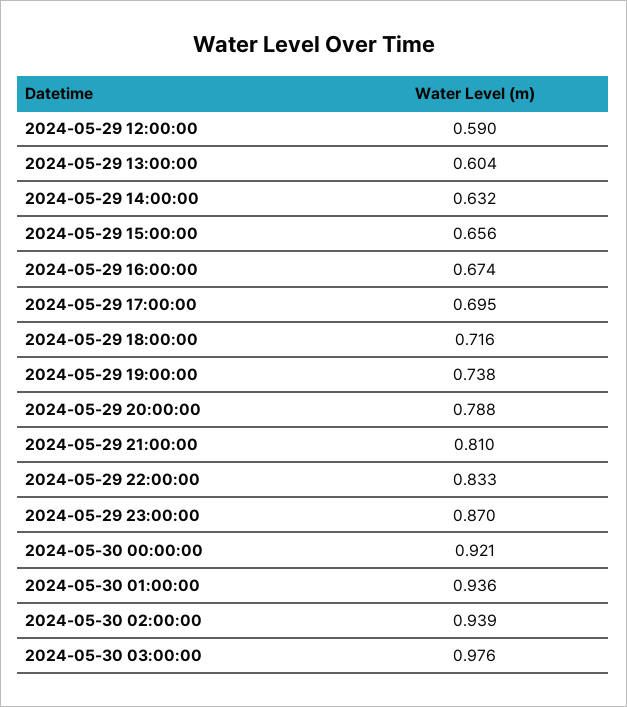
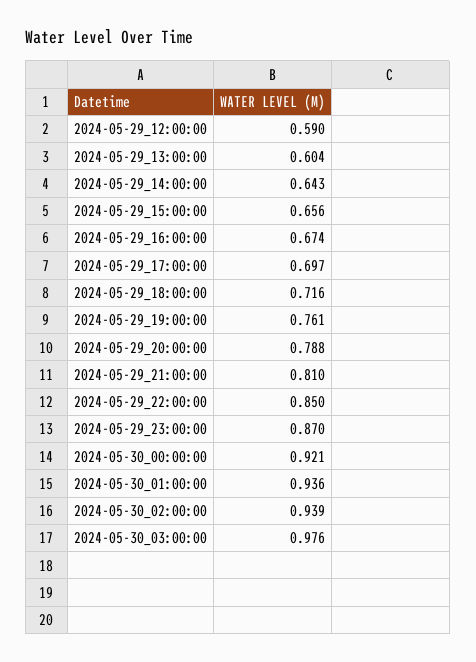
  {
    "2024-05-29 12:00:00": 0.59,
    "2024-05-29 13:00:00": 0.604,
-   "2024-05-29 14:00:00": 0.632,
+   "2024-05-29 14:00:00": 0.643,
    "2024-05-29 15:00:00": 0.656,
    "2024-05-29 16:00:00": 0.674,
-   "2024-05-29 17:00:00": 0.695,
+   "2024-05-29 17:00:00": 0.697,
    "2024-05-29 18:00:00": 0.716,
-   "2024-05-29 19:00:00": 0.738,
+   "2024-05-29 19:00:00": 0.761,
    "2024-05-29 20:00:00": 0.788,
    "2024-05-29 21:00:00": 0.81,
-   "2024-05-29 22:00:00": 0.833,
+   "2024-05-29 22:00:00": 0.85,
    "2024-05-29 23:00:00": 0.87,
    "2024-05-30 00:00:00": 0.921,
    "2024-05-30 01:00:00": 0.936,
    "2024-05-30 02:00:00": 0.939,
    "2024-05-30 03:00:00": 0.976
  }

